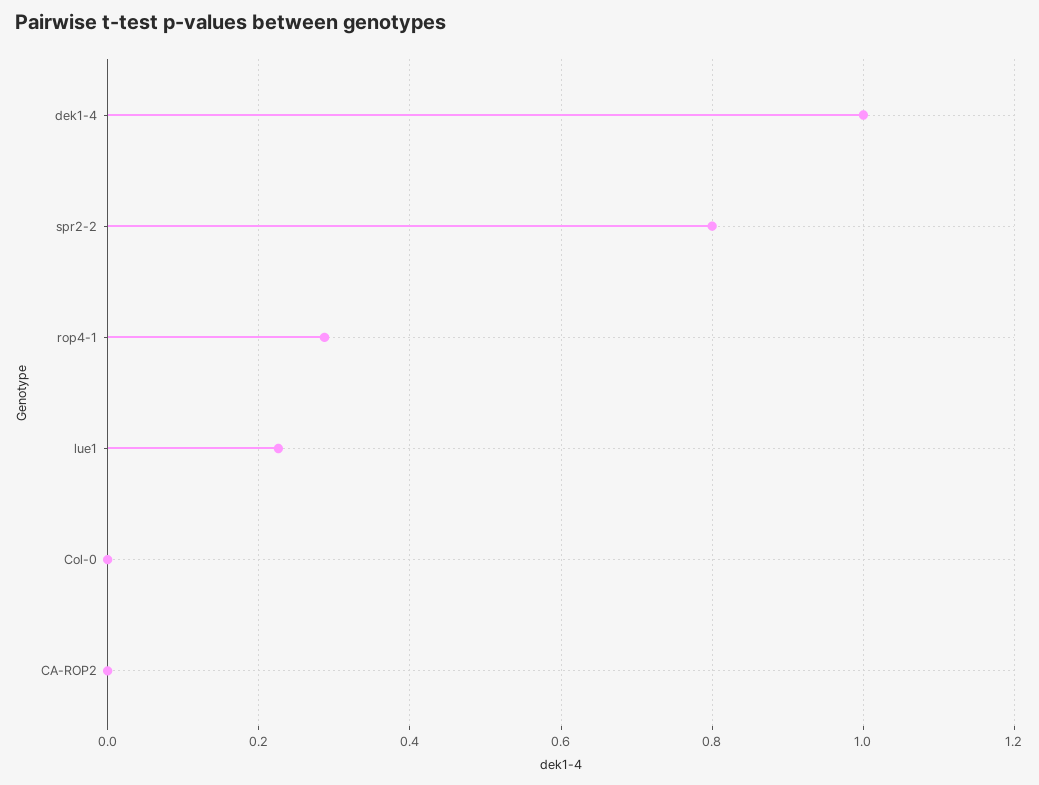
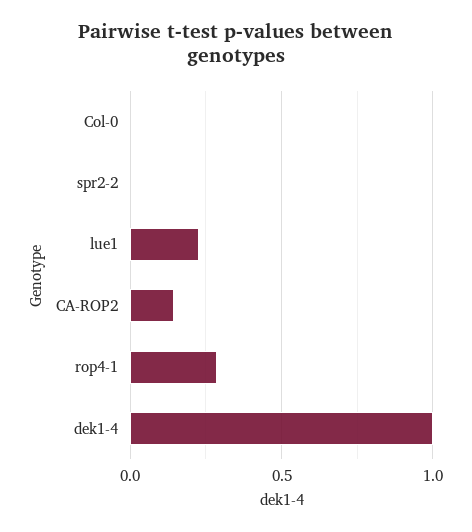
  {
    "dek1-4": 1,
-   "spr2-2": 0.8,
+   "spr2-2": 0,
    "rop4-1": 0.28,
    "lue1": 0.22,
    "Col-0": 0,
-   "CA-ROP2": 0
+   "CA-ROP2": 0.15
  }

